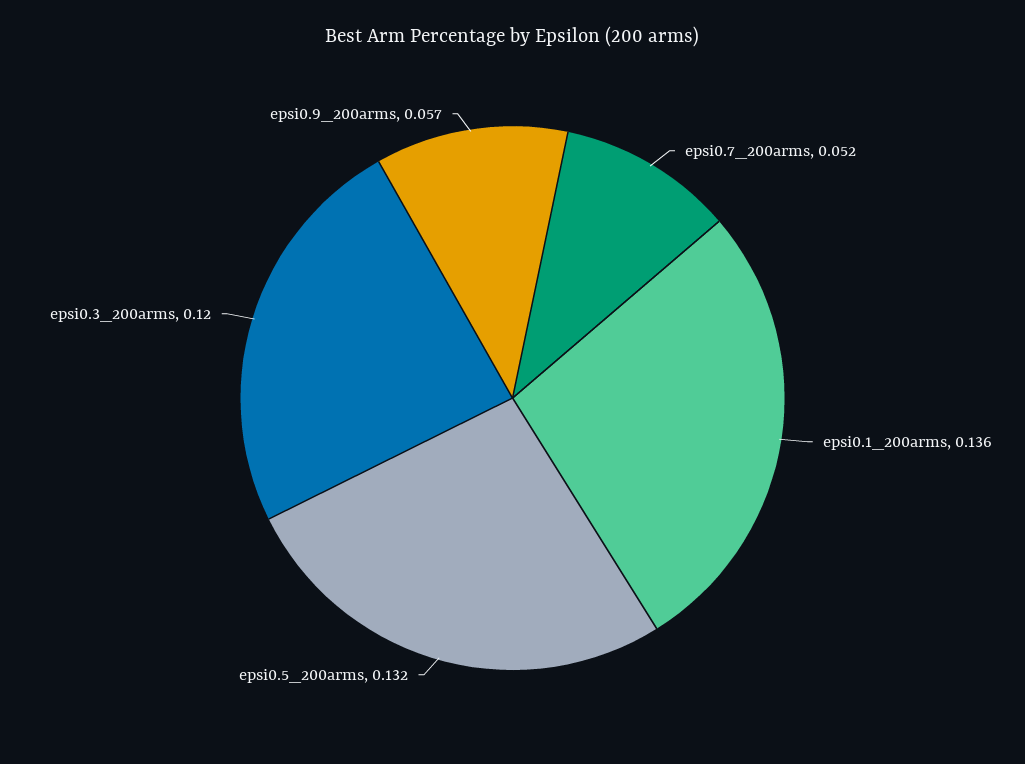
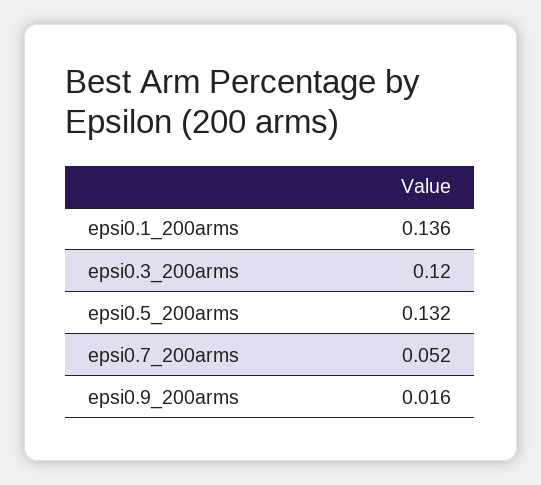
  {
    "epsi0.7_200arms": 0.052,
    "epsi0.1_200arms": 0.136,
    "epsi0.5_200arms": 0.132,
    "epsi0.3_200arms": 0.12,
-   "epsi0.9_200arms": 0.057
+   "epsi0.9_200arms": 0.016
  }

